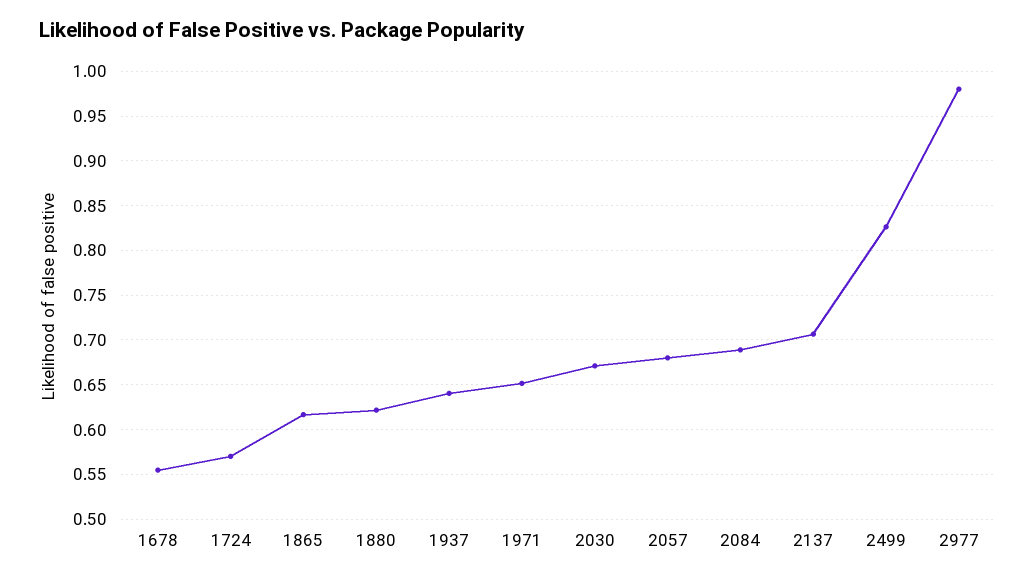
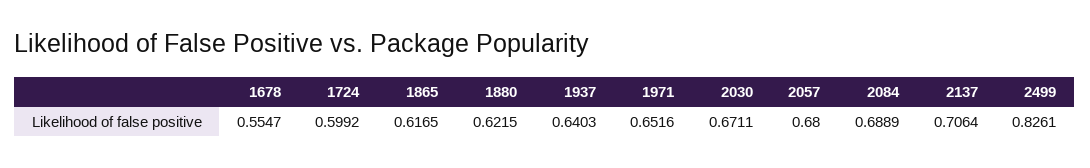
  {
    "1678": 0.5547,
-   "1724": 0.57,
+   "1724": 0.5992,
    "1865": 0.6165,
    "1880": 0.6215,
    "1937": 0.6403,
    "1971": 0.6516,
    "2030": 0.6711,
    "2057": 0.68,
    "2084": 0.6889,
    "2137": 0.7064,
-   "2499": 0.8261,
+   "2499": 0.8261
-   "2977": 0.98
  }

